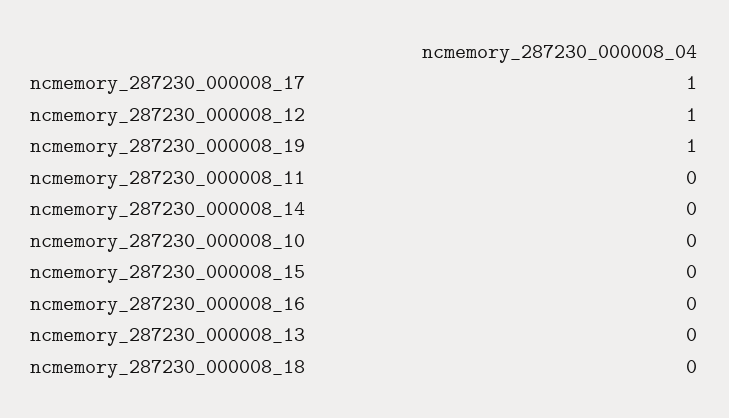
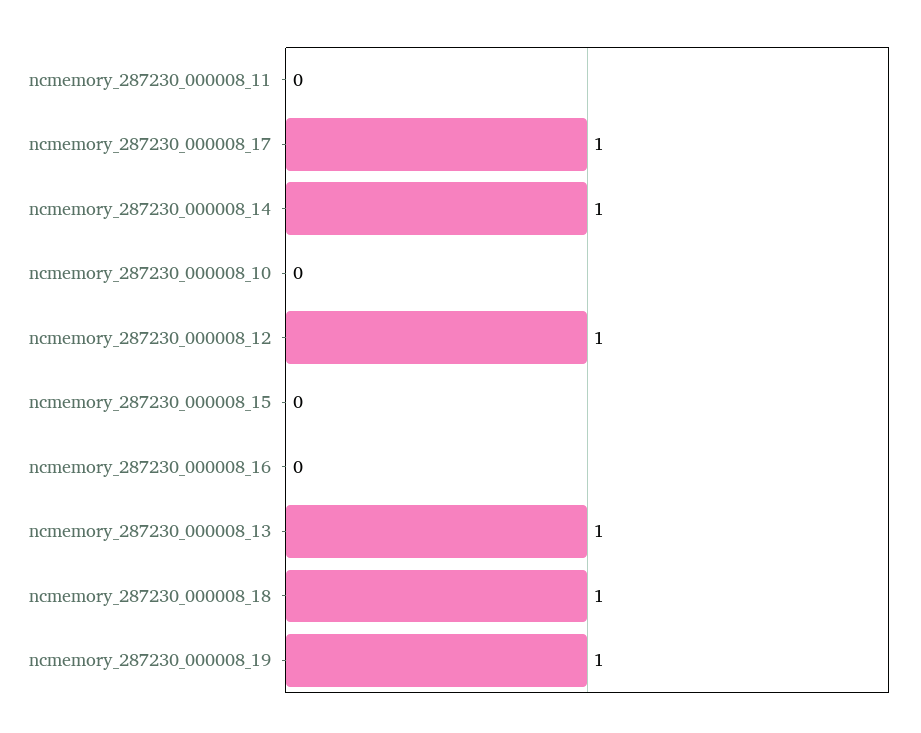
  {
    "ncmemory_287230_000008_17": 1,
    "ncmemory_287230_000008_12": 1,
    "ncmemory_287230_000008_19": 1,
    "ncmemory_287230_000008_11": 0,
-   "ncmemory_287230_000008_14": 0,
+   "ncmemory_287230_000008_14": 1,
    "ncmemory_287230_000008_10": 0,
    "ncmemory_287230_000008_15": 0,
    "ncmemory_287230_000008_16": 0,
-   "ncmemory_287230_000008_13": 0,
+   "ncmemory_287230_000008_13": 1,
-   "ncmemory_287230_000008_18": 0
+   "ncmemory_287230_000008_18": 1
  }

